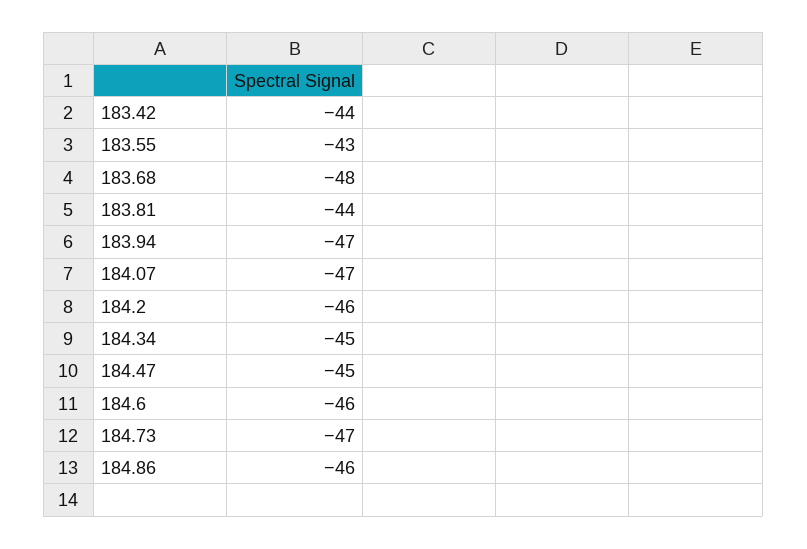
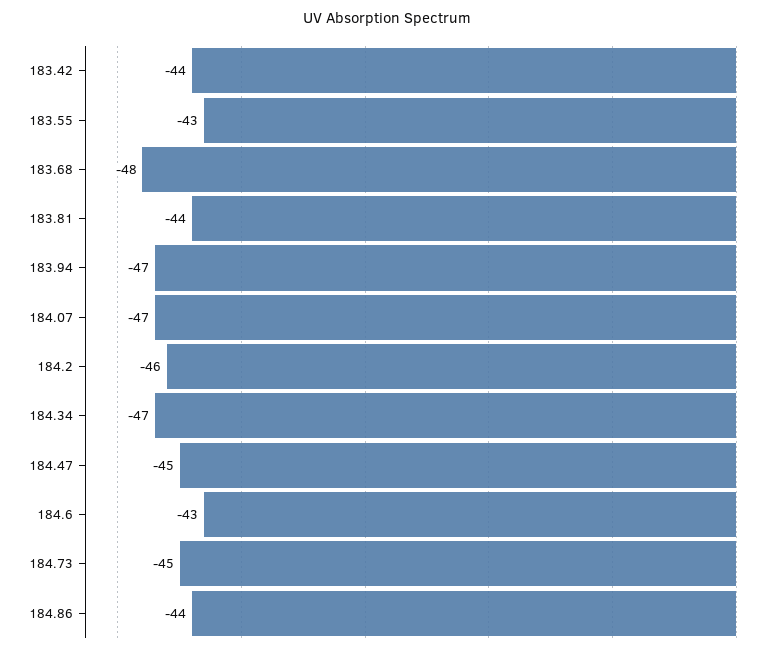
  {
    "183.42": -44,
    "183.55": -43,
    "183.68": -48,
    "183.81": -44,
    "183.94": -47,
    "184.07": -47,
    "184.2": -46,
-   "184.34": -45,
+   "184.34": -47,
    "184.47": -45,
-   "184.6": -46,
+   "184.6": -43,
-   "184.73": -47,
+   "184.73": -45,
-   "184.86": -46
+   "184.86": -44
  }

